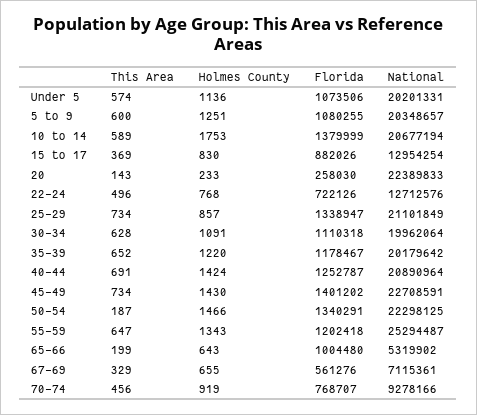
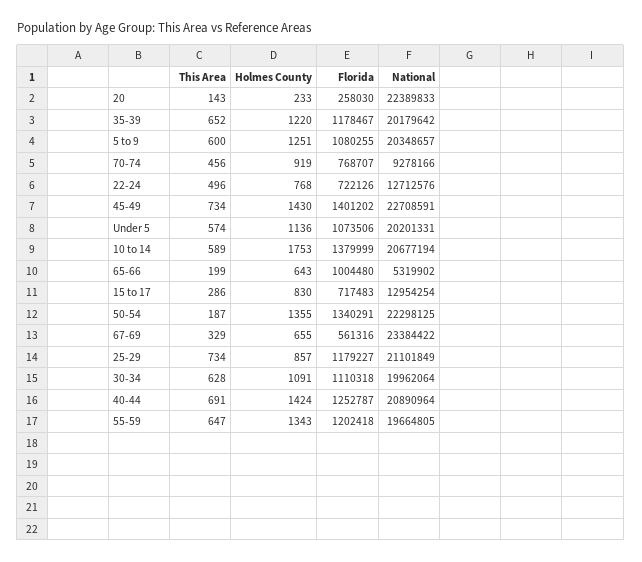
  {
    "This Area": {
      "Under 5": 574,
      "5 to 9": 600,
      "10 to 14": 589,
-     "15 to 17": 369,
+     "15 to 17": 286,
      "20": 143,
      "22-24": 496,
      "25-29": 734,
      "30-34": 628,
      "35-39": 652,
      "40-44": 691,
      "45-49": 734,
      "50-54": 187,
      "55-59": 647,
      "65-66": 199,
      "67-69": 329,
      "70-74": 456
    },
    "Holmes County": {
      "Under 5": 1136,
      "5 to 9": 1251,
      "10 to 14": 1753,
      "15 to 17": 830,
      "20": 233,
      "22-24": 768,
      "25-29": 857,
      "30-34": 1091,
      "35-39": 1220,
      "40-44": 1424,
      "45-49": 1430,
-     "50-54": 1466,
+     "50-54": 1355,
      "55-59": 1343,
      "65-66": 643,
      "67-69": 655,
      "70-74": 919
    },
    "Florida": {
      "Under 5": 1073506,
      "5 to 9": 1080255,
      "10 to 14": 1379999,
-     "15 to 17": 882026,
+     "15 to 17": 717483,
      "20": 258030,
      "22-24": 722126,
-     "25-29": 1338947,
+     "25-29": 1179227,
      "30-34": 1110318,
      "35-39": 1178467,
      "40-44": 1252787,
      "45-49": 1401202,
      "50-54": 1340291,
      "55-59": 1202418,
      "65-66": 1004480,
-     "67-69": 561276,
+     "67-69": 561316,
      "70-74": 768707
    },
    "National": {
      "Under 5": 20201331,
      "5 to 9": 20348657,
      "10 to 14": 20677194,
      "15 to 17": 12954254,
      "20": 22389833,
      "22-24": 12712576,
      "25-29": 21101849,
      "30-34": 19962064,
      "35-39": 20179642,
      "40-44": 20890964,
      "45-49": 22708591,
      "50-54": 22298125,
-     "55-59": 25294487,
+     "55-59": 19664805,
      "65-66": 5319902,
-     "67-69": 7115361,
+     "67-69": 23384422,
      "70-74": 9278166
    }
  }

